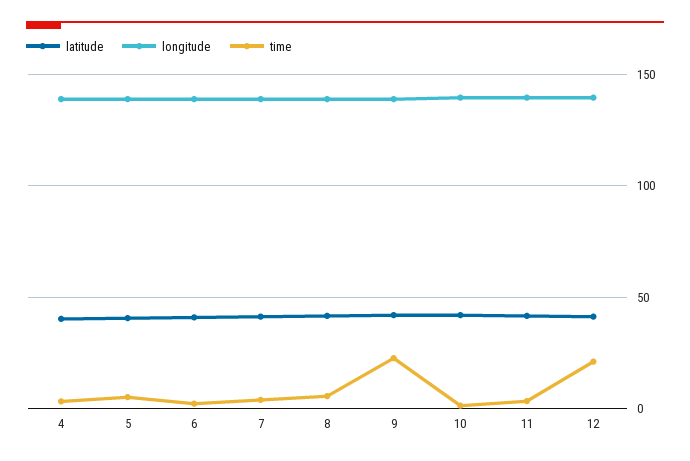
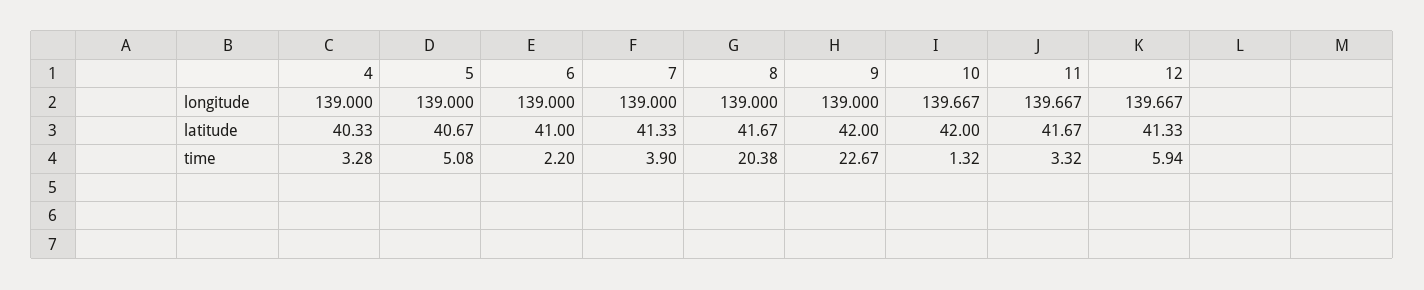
  {
    "latitude": {
      "4": 40.33,
      "5": 40.67,
      "6": 41,
      "7": 41.33,
      "8": 41.67,
      "9": 42,
      "10": 42,
      "11": 41.67,
      "12": 41.33
    },
    "longitude": {
      "4": 139,
      "5": 139,
      "6": 139,
      "7": 139,
      "8": 139,
      "9": 139,
      "10": 139.667,
      "11": 139.667,
      "12": 139.667
    },
    "time": {
      "4": 3.28,
      "5": 5.08,
      "6": 2.2,
      "7": 3.9,
-     "8": 5,
+     "8": 20.38,
      "9": 22.67,
      "10": 1.32,
      "11": 3.32,
-     "12": 20
+     "12": 5.94
    }
  }

